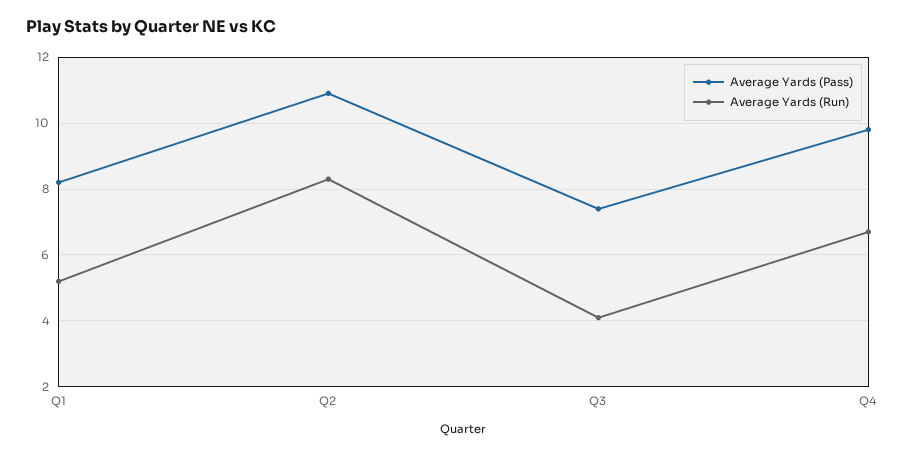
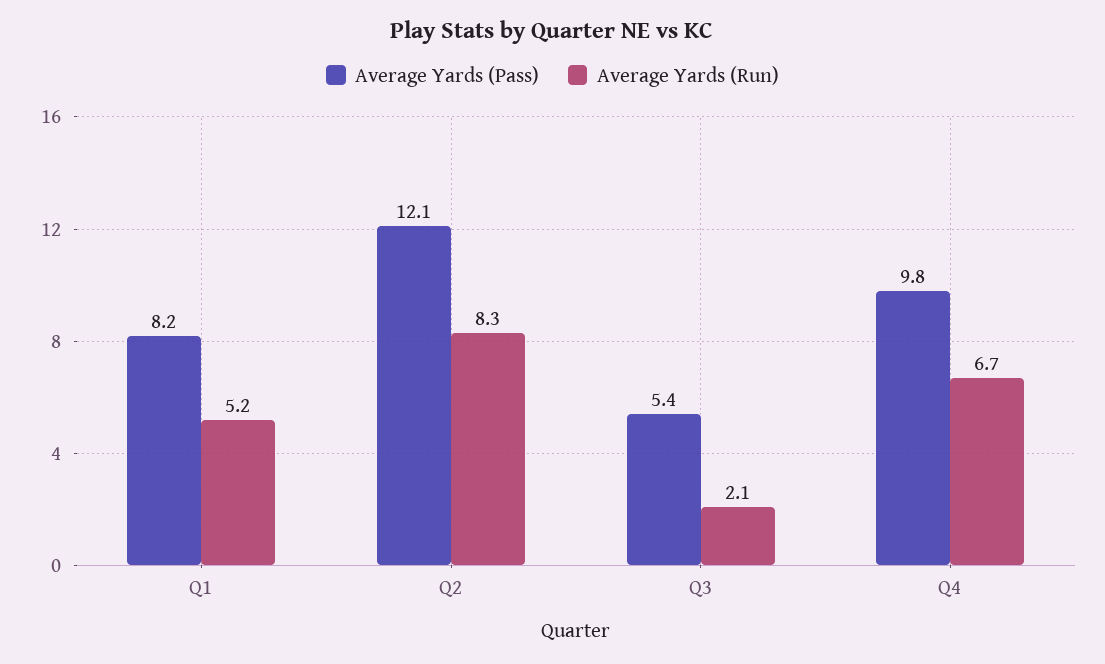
  {
    "Average Yards (Pass)": {
      "Q1": 8.2,
-     "Q2": 11,
+     "Q2": 12.1,
-     "Q3": 7.5,
+     "Q3": 5.4,
      "Q4": 9.8
    },
    "Average Yards (Run)": {
      "Q1": 5.2,
      "Q2": 8.3,
-     "Q3": 4,
+     "Q3": 2.1,
      "Q4": 6.7
    }
  }

